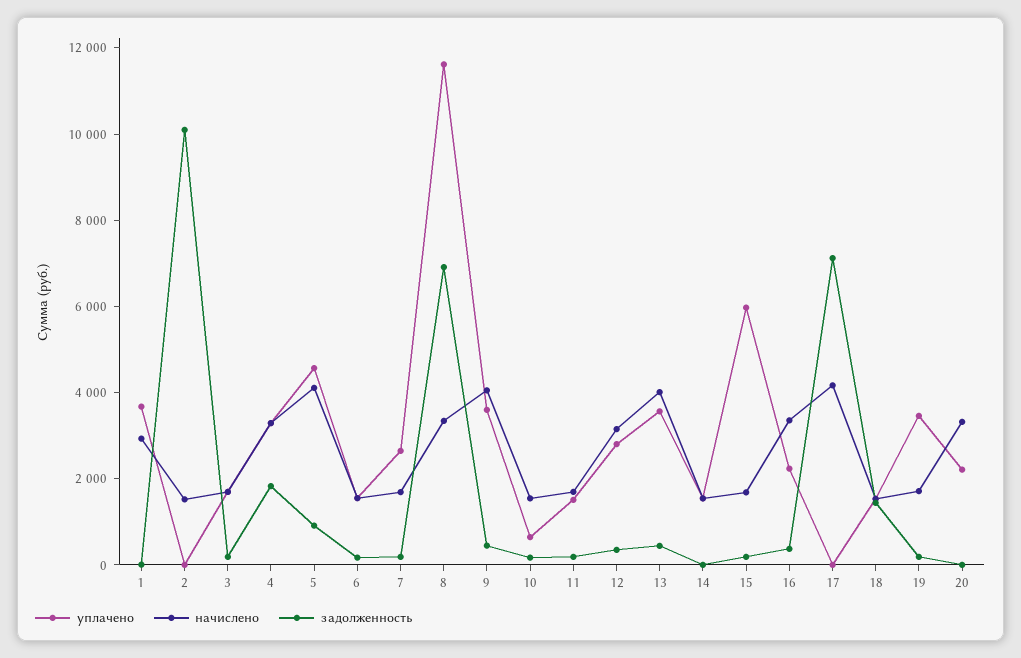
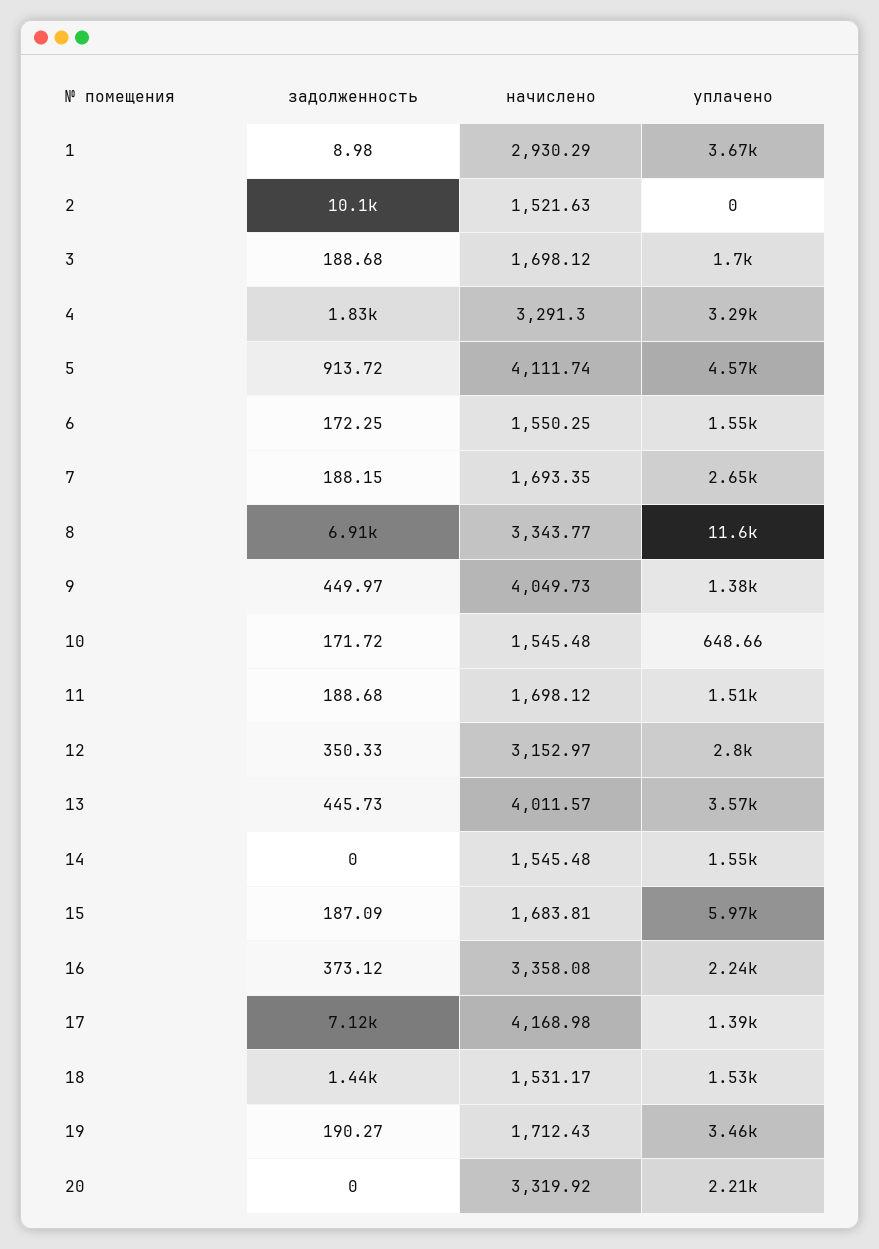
  {
    "уплачено": {
      "1": 3670,
      "2": 0,
      "3": 1700,
      "4": 3290,
      "5": 4570,
      "6": 1550,
      "7": 2650,
      "8": 11600,
-     "9": 3500,
+     "9": 1380,
      "10": 648.66,
      "11": 1510,
      "12": 2800,
      "13": 3570,
      "14": 1550,
      "15": 5970,
      "16": 2240,
-     "17": 0,
+     "17": 1390,
      "18": 1530,
      "19": 3460,
      "20": 2210
    },
    "начислено": {
      "1": 2930.29,
      "2": 1521.63,
      "3": 1698.12,
      "4": 3291.3,
      "5": 4111.74,
      "6": 1550.25,
      "7": 1693.35,
      "8": 3343.77,
      "9": 4049.73,
      "10": 1545.48,
      "11": 1698.12,
      "12": 3152.97,
      "13": 4011.57,
      "14": 1545.48,
      "15": 1683.81,
      "16": 3358.08,
      "17": 4168.98,
      "18": 1531.17,
      "19": 1712.43,
      "20": 3319.92
    },
    "задолженность": {
      "1": 8.98,
      "2": 10100,
      "3": 188.68,
      "4": 1830,
      "5": 913.72,
      "6": 172.25,
      "7": 188.15,
      "8": 6910,
      "9": 449.97,
      "10": 171.72,
      "11": 188.68,
      "12": 350.33,
      "13": 445.73,
      "14": 0,
      "15": 187.09,
      "16": 373.12,
      "17": 7120,
      "18": 1440,
      "19": 190.27,
      "20": 0
    }
  }

